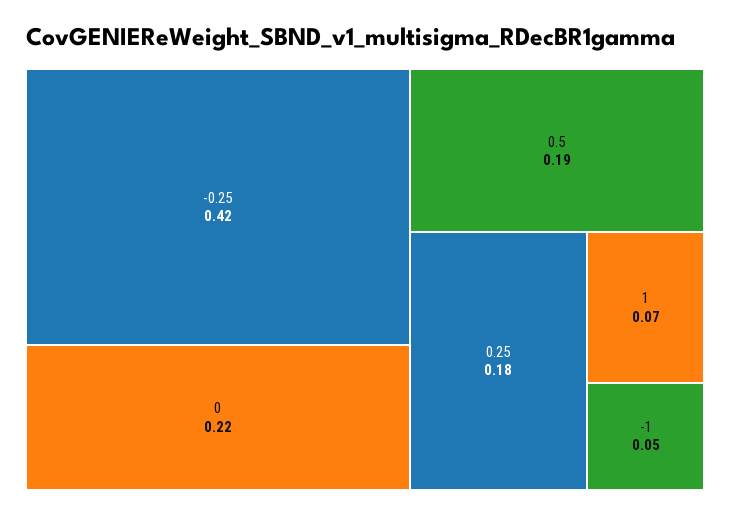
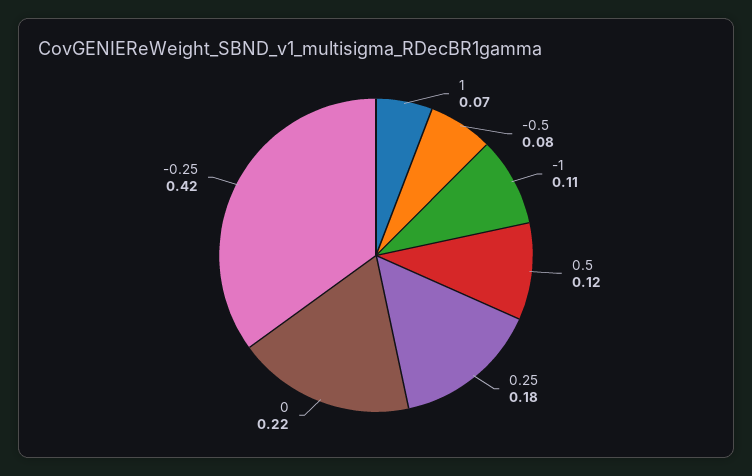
  {
    "-0.25": 0.42,
    "0": 0.22,
-   "0.5": 0.19,
+   "0.5": 0.12,
    "0.25": 0.18,
    "1": 0.07,
-   "-1": 0.05
+   "-1": 0.11,
+   "-0.5": 0.08
  }

